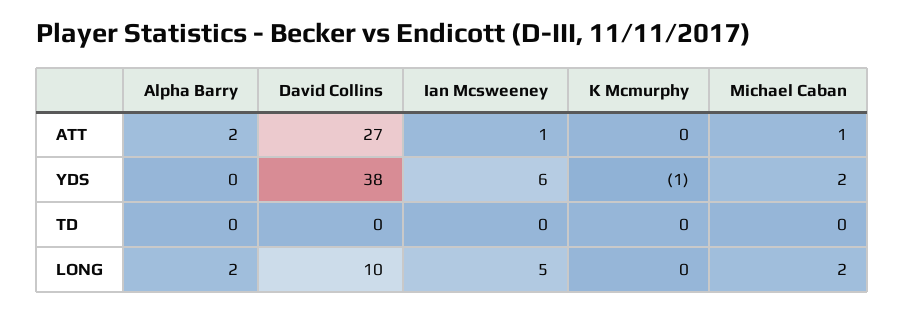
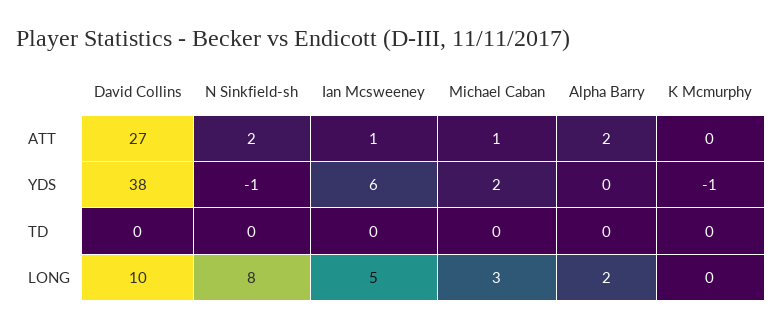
  {
    "Alpha Barry": {
      "ATT": 2,
      "YDS": 0,
      "TD": 0,
      "LONG": 2
    },
    "David Collins": {
      "ATT": 27,
      "YDS": 38,
      "TD": 0,
      "LONG": 10
    },
    "Ian Mcsweeney": {
      "ATT": 1,
      "YDS": 6,
      "TD": 0,
      "LONG": 5
    },
    "K Mcmurphy": {
      "ATT": 0,
      "YDS": -1,
      "TD": 0,
      "LONG": 0
    },
    "Michael Caban": {
      "ATT": 1,
      "YDS": 2,
      "TD": 0,
-     "LONG": 2
+     "LONG": 3
-   }
+   },
+   "N Sinkfield-sh": {
+     "ATT": 2,
+     "YDS": -1,
+     "TD": 0,
+     "LONG": 8
+   }
  }

